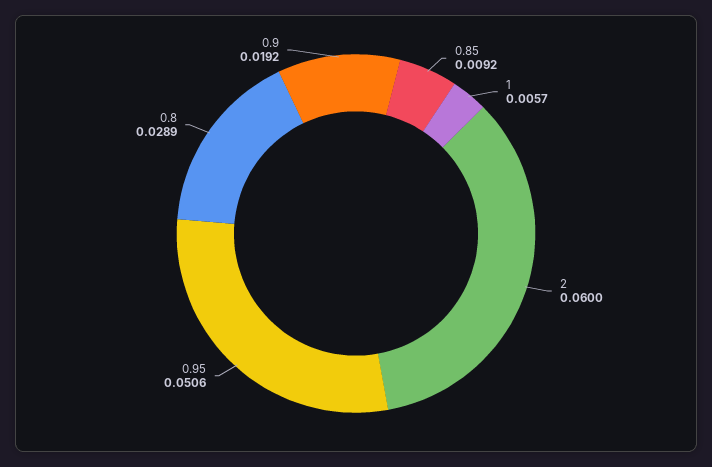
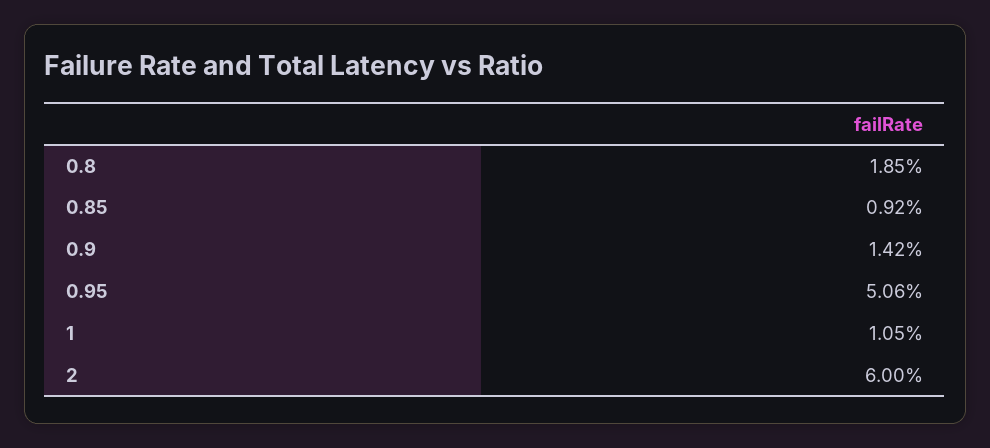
  {
    "0.85": 0.0092,
-   "1": 0.0057,
+   "1": 0.0105,
    "2": 0.06,
    "0.95": 0.0506,
-   "0.8": 0.0289,
+   "0.8": 0.0185,
-   "0.9": 0.0192
+   "0.9": 0.0142
  }

